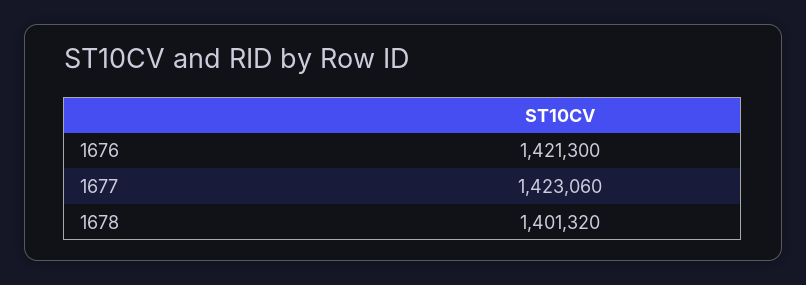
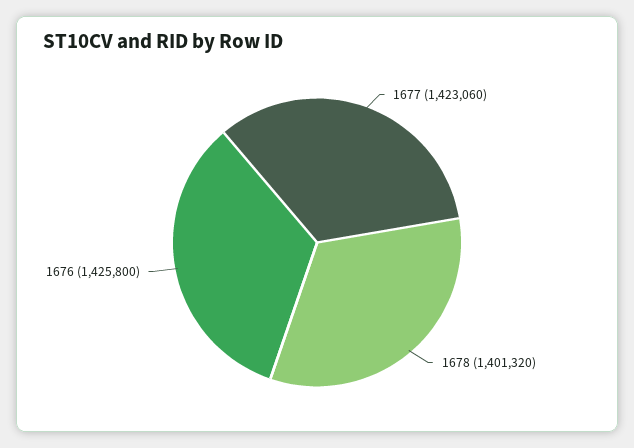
  {
-   "1676": 1421300,
+   "1676": 1425800,
    "1677": 1423060,
    "1678": 1401320
  }

